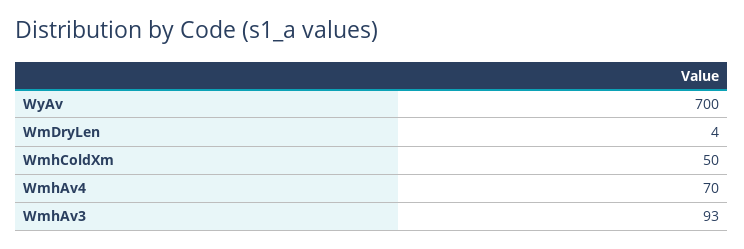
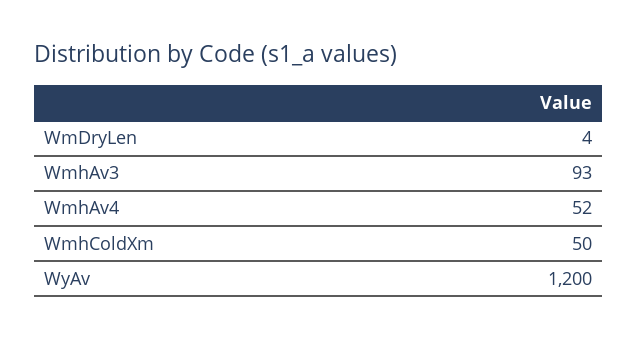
  {
-   "WyAv": 700,
+   "WyAv": 1200,
    "WmDryLen": 4,
    "WmhColdXm": 50,
-   "WmhAv4": 70,
+   "WmhAv4": 52,
    "WmhAv3": 93
  }

